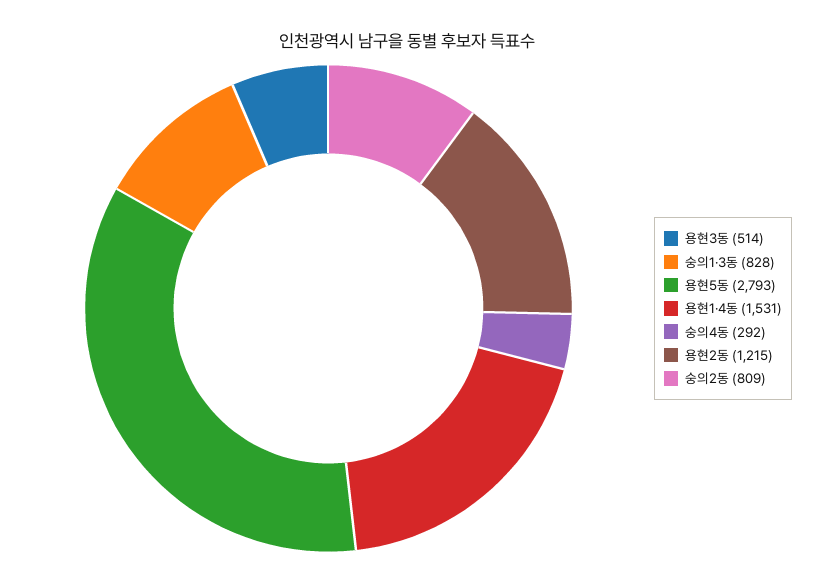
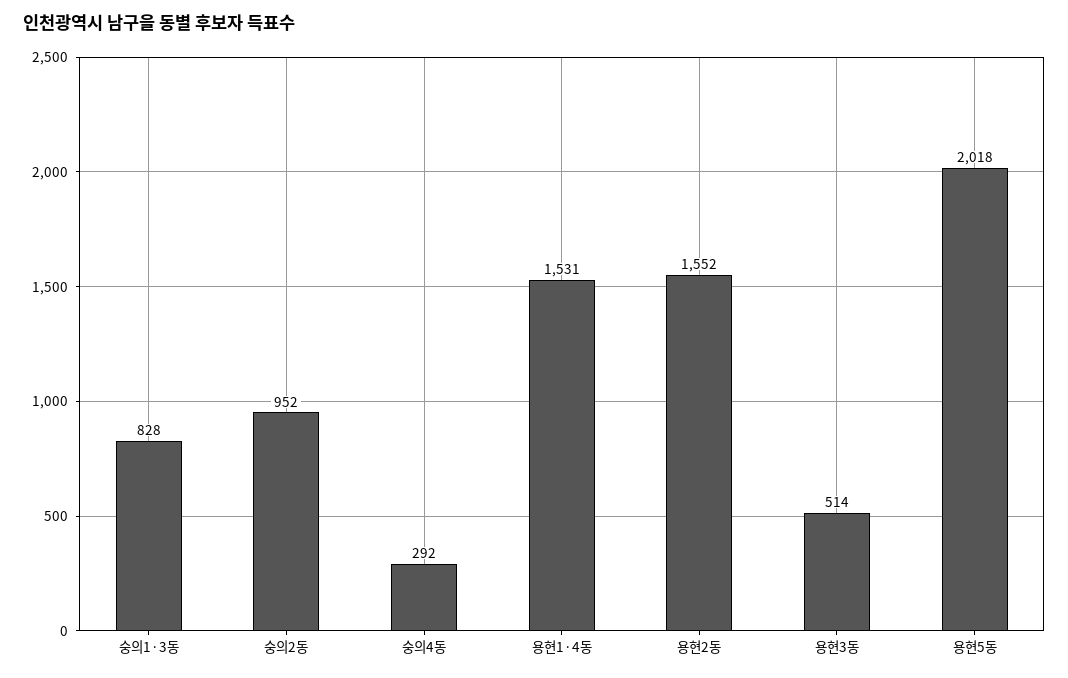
  {
    "용현3동": 514,
    "숭의1·3동": 828,
-   "용현5동": 2793,
+   "용현5동": 2018,
    "용현1·4동": 1531,
    "숭의4동": 292,
-   "용현2동": 1215,
+   "용현2동": 1552,
-   "숭의2동": 809
+   "숭의2동": 952
  }

